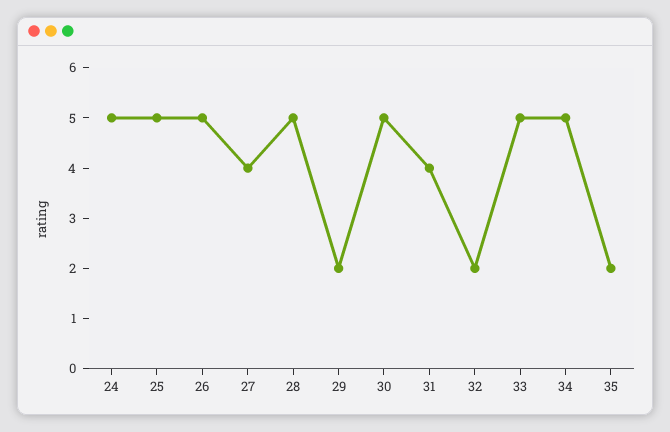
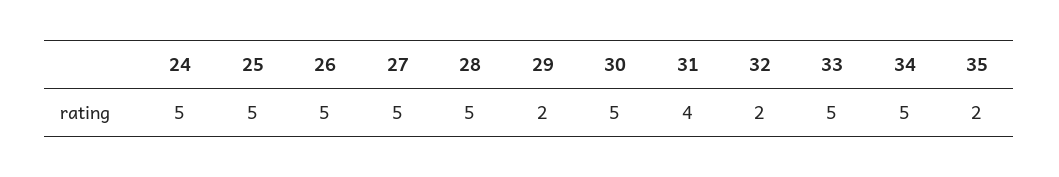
  {
    "24": 5,
    "25": 5,
    "26": 5,
-   "27": 4,
+   "27": 5,
    "28": 5,
    "29": 2,
    "30": 5,
    "31": 4,
    "32": 2,
    "33": 5,
    "34": 5,
    "35": 2
  }

